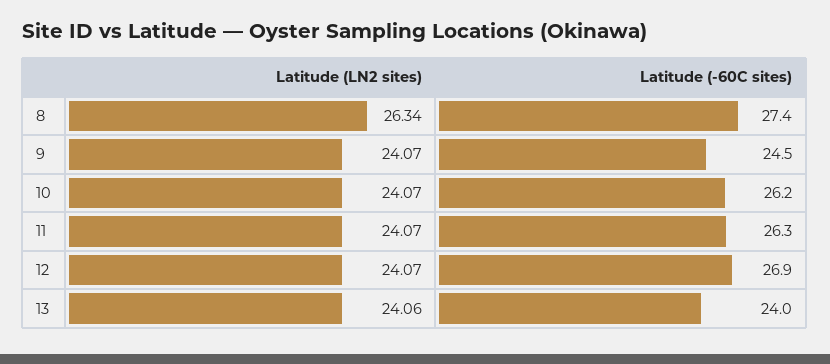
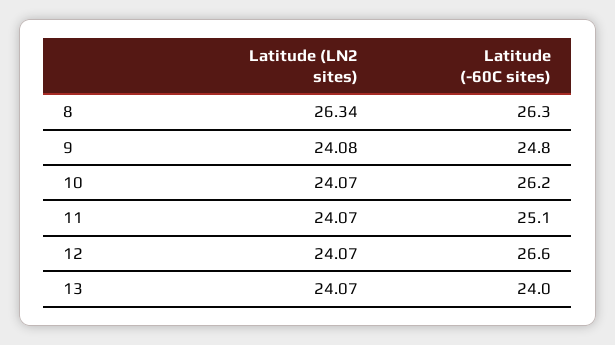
  {
    "Latitude (LN2 sites)": {
      "8": 26.34,
-     "9": 24.07,
+     "9": 24.08,
      "10": 24.07,
      "11": 24.07,
      "12": 24.07,
-     "13": 24.06
+     "13": 24.07
    },
    "Latitude (-60C sites)": {
-     "8": 27.4,
+     "8": 26.3,
-     "9": 24.5,
+     "9": 24.8,
      "10": 26.2,
-     "11": 26.3,
+     "11": 25.1,
-     "12": 26.9,
+     "12": 26.6,
      "13": 24
    }
  }

